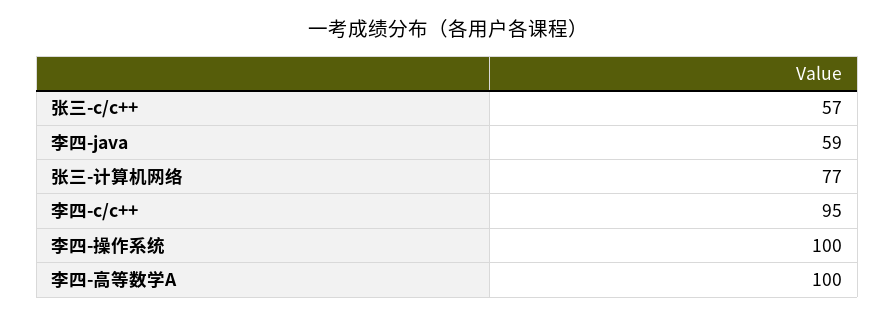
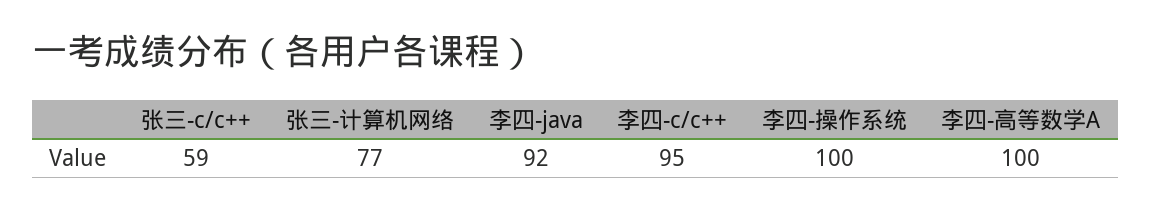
  {
-   "张三-c/c++": 57,
+   "张三-c/c++": 59,
-   "李四-java": 59,
+   "李四-java": 92,
    "张三-计算机网络": 77,
    "李四-c/c++": 95,
    "李四-操作系统": 100,
    "李四-高等数学A": 100
  }

